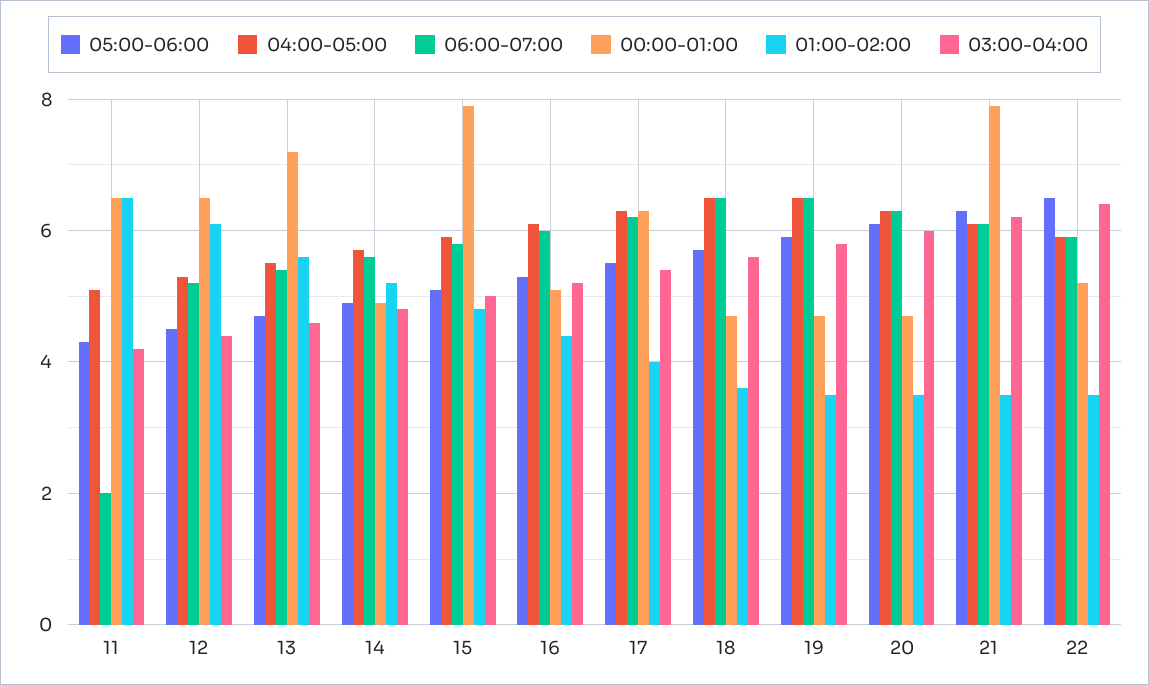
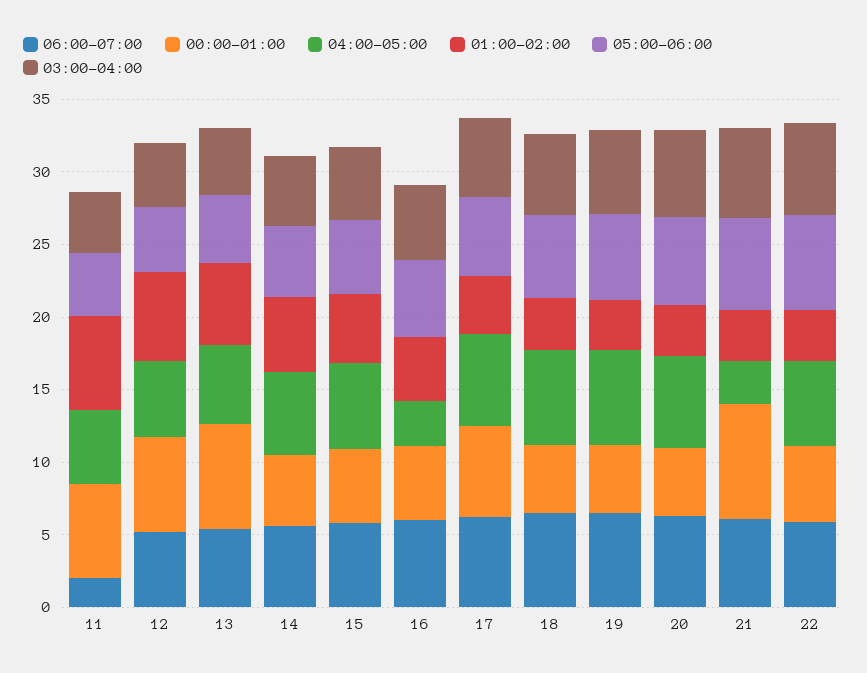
  {
    "05:00-06:00": {
      "11": 4.5,
      "12": 4.5,
      "13": 4.5,
      "14": 5,
      "15": 5,
      "16": 5.5,
      "17": 5.5,
      "18": 5.5,
      "19": 6,
      "20": 6,
      "21": 6.5,
      "22": 6.5
    },
    "04:00-05:00": {
      "11": 5,
      "12": 5.5,
      "13": 5.5,
      "14": 5.5,
      "15": 6,
-     "16": 6,
+     "16": 3,
      "17": 6.5,
      "18": 6.5,
      "19": 6.5,
      "20": 6.5,
-     "21": 6,
+     "21": 3,
      "22": 6
    },
    "06:00-07:00": {
      "11": 2,
      "12": 5,
      "13": 5.5,
      "14": 5.5,
      "15": 6,
      "16": 6,
      "17": 6,
      "18": 6.5,
      "19": 6.5,
      "20": 6.5,
      "21": 6,
      "22": 6
    },
    "00:00-01:00": {
      "11": 6.5,
      "12": 6.5,
      "13": 7,
      "14": 5,
-     "15": 8,
+     "15": 5,
      "16": 5,
      "17": 6.5,
      "18": 4.5,
      "19": 4.5,
      "20": 4.5,
      "21": 8,
      "22": 5
    },
    "01:00-02:00": {
      "11": 6.5,
      "12": 6,
      "13": 5.5,
      "14": 5,
      "15": 5,
      "16": 4.5,
      "17": 4,
      "18": 3.5,
      "19": 3.5,
      "20": 3.5,
      "21": 3.5,
      "22": 3.5
    },
    "03:00-04:00": {
      "11": 4,
      "12": 4.5,
      "13": 4.5,
      "14": 5,
      "15": 5,
      "16": 5,
      "17": 5.5,
      "18": 5.5,
      "19": 6,
      "20": 6,
      "21": 6,
      "22": 6.5
    }
  }

